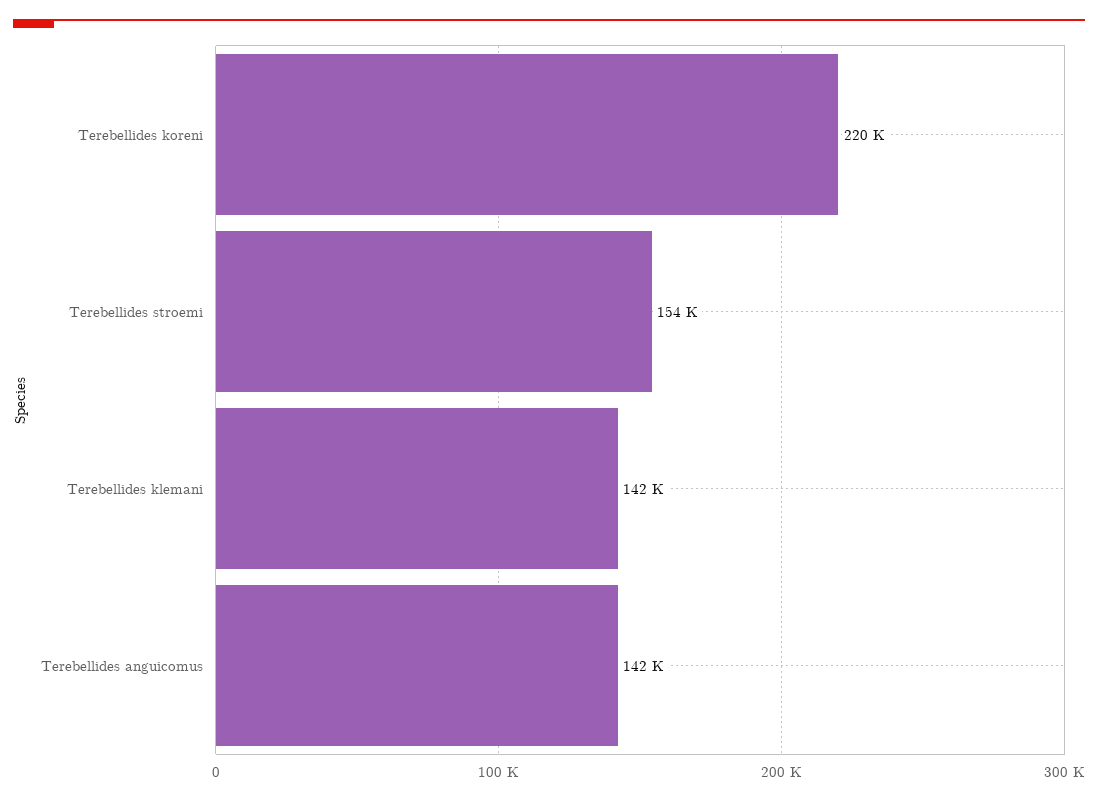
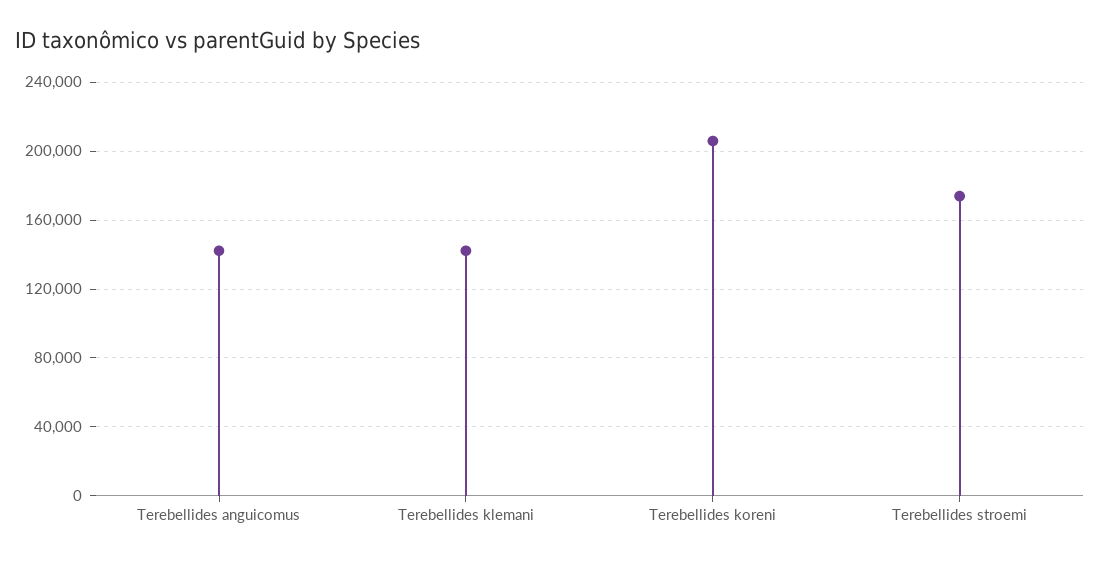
  {
-   "Terebellides koreni": 220000,
+   "Terebellides koreni": 205000,
-   "Terebellides stroemi": 154000,
+   "Terebellides stroemi": 175000,
    "Terebellides klemani": 142000,
    "Terebellides anguicomus": 142000
  }

